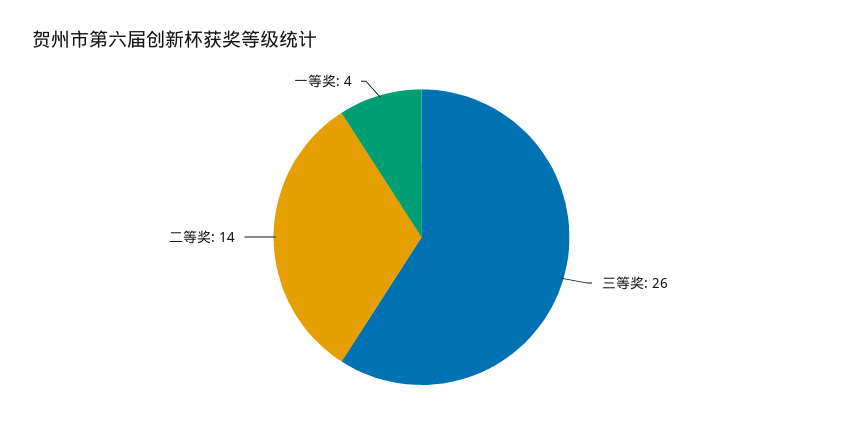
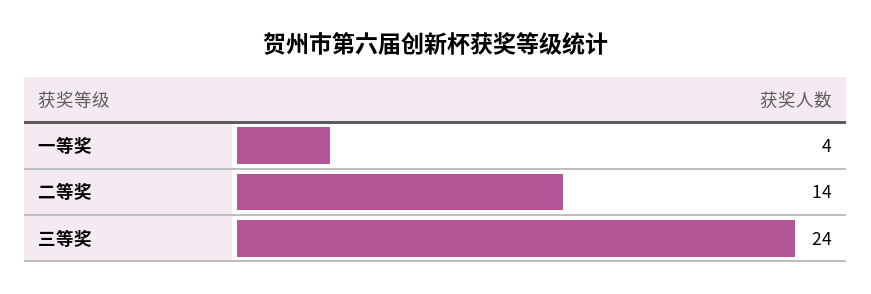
  {
-   "三等奖": 26,
+   "三等奖": 24,
    "二等奖": 14,
    "一等奖": 4
  }

